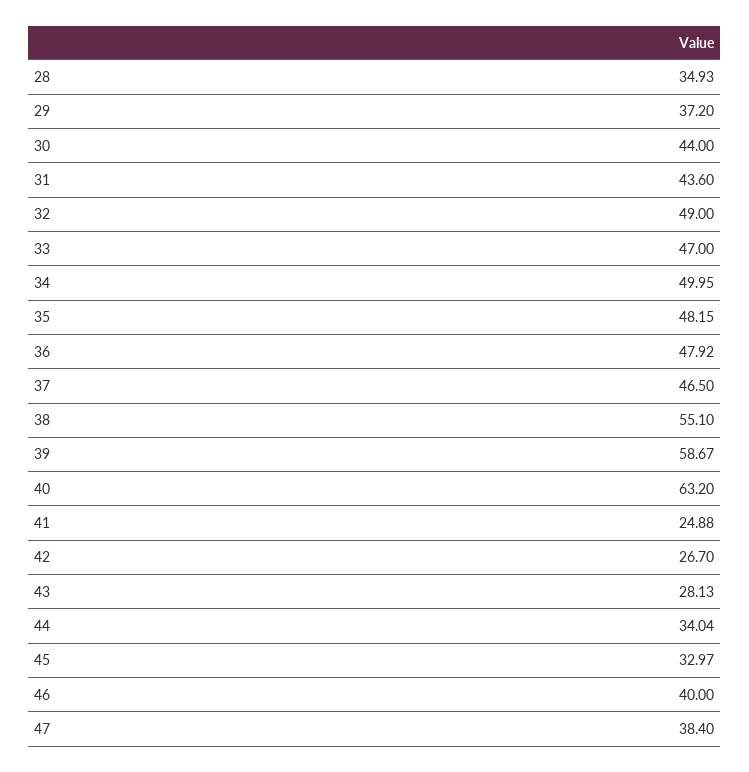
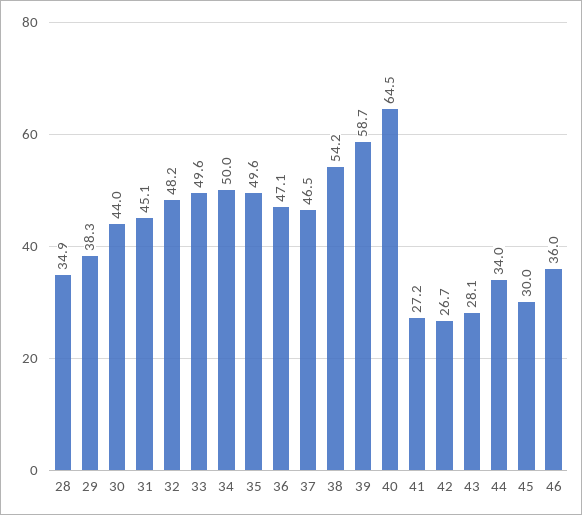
  {
    "28": 34.93,
-   "29": 37.2,
+   "29": 38.3,
    "30": 44,
-   "31": 43.6,
+   "31": 45.1,
-   "32": 49,
+   "32": 48.2,
-   "33": 47,
+   "33": 49.6,
    "34": 49.95,
-   "35": 48.15,
+   "35": 49.6,
-   "36": 47.92,
+   "36": 47.1,
    "37": 46.5,
-   "38": 55.1,
+   "38": 54.2,
    "39": 58.67,
-   "40": 63.2,
+   "40": 64.5,
-   "41": 24.88,
+   "41": 27.2,
    "42": 26.7,
    "43": 28.13,
    "44": 34.04,
-   "45": 32.97,
+   "45": 30,
-   "46": 40,
+   "46": 36
-   "47": 38.4
  }

